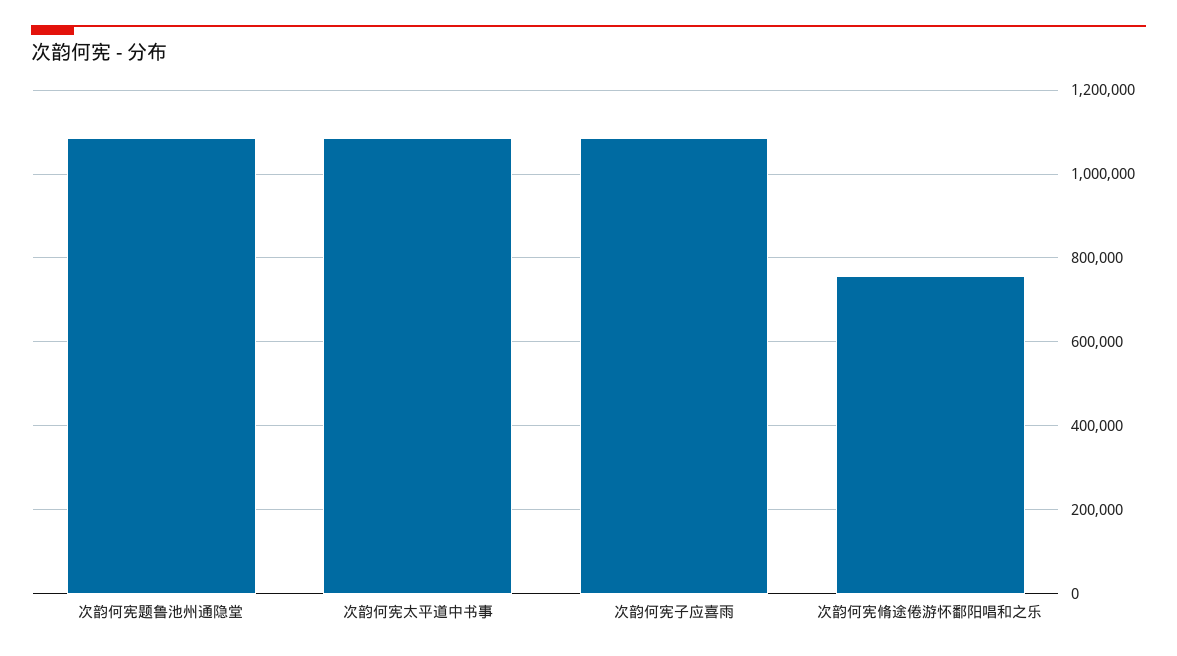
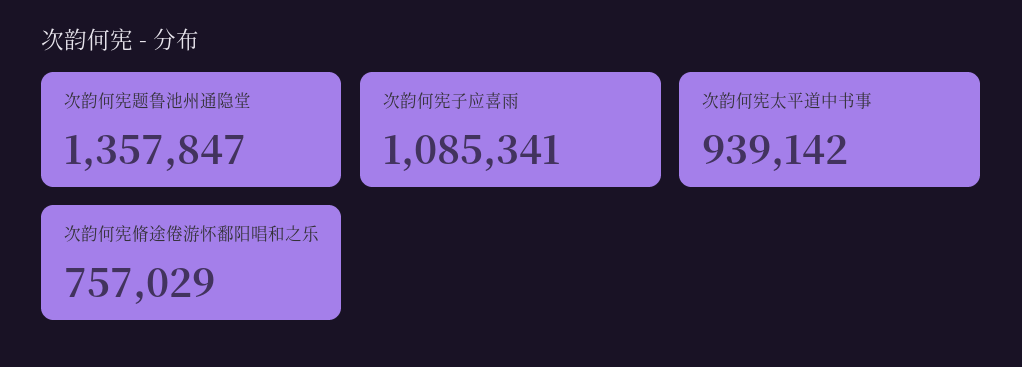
  {
-   "次韵何宪题鲁池州通隐堂": 1080000,
+   "次韵何宪题鲁池州通隐堂": 1357847,
-   "次韵何宪太平道中书事": 1080000,
+   "次韵何宪太平道中书事": 939142,
    "次韵何宪子应喜雨": 1085341,
    "次韵何宪脩途倦游怀鄱阳唱和之乐": 757029
  }

